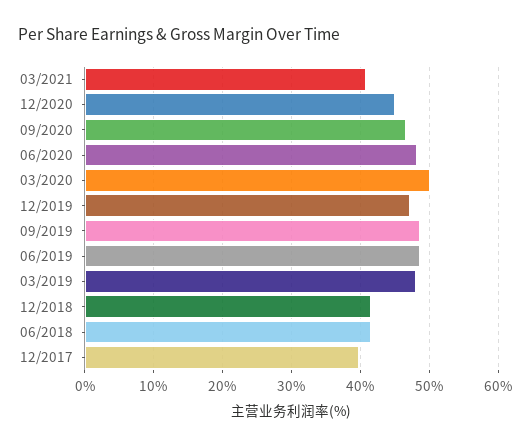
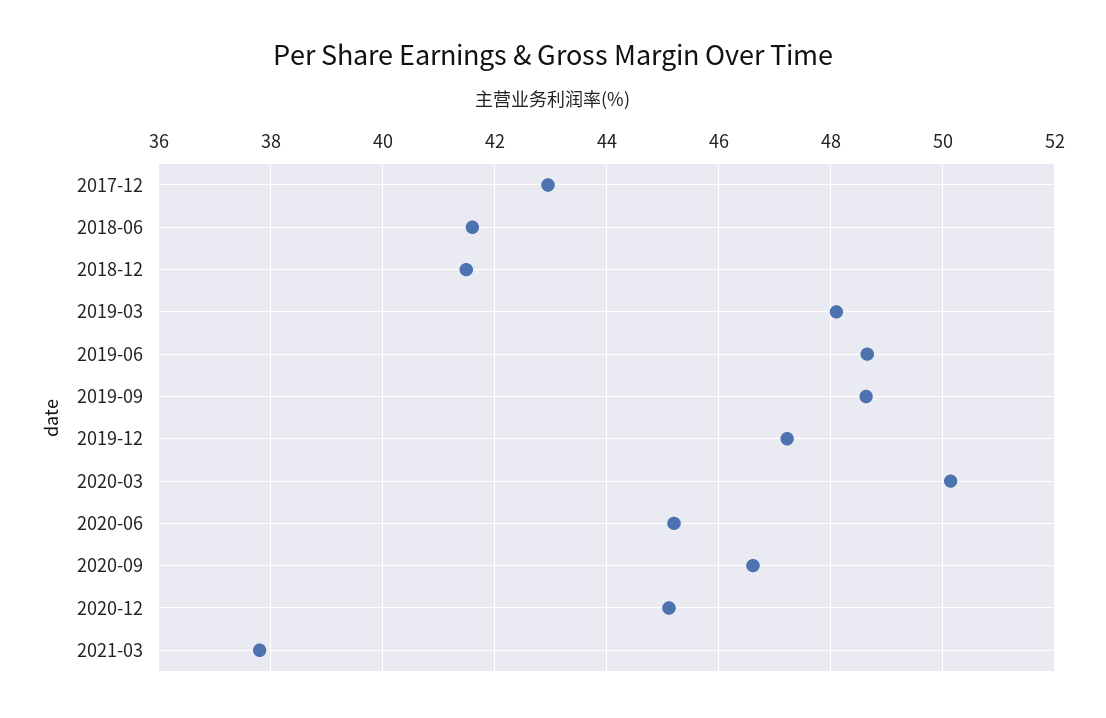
  {
-   "03/2021": 41,
+   "03/2021": 37.8,
    "12/2020": 45.2,
    "09/2020": 46.6,
-   "06/2020": 48,
+   "06/2020": 45.2,
    "03/2020": 50.2,
    "12/2019": 47.2,
    "09/2019": 48.6,
    "06/2019": 48.6,
    "03/2019": 48.2,
    "12/2018": 41.4,
    "06/2018": 41.6,
-   "12/2017": 40
+   "12/2017": 43
  }

